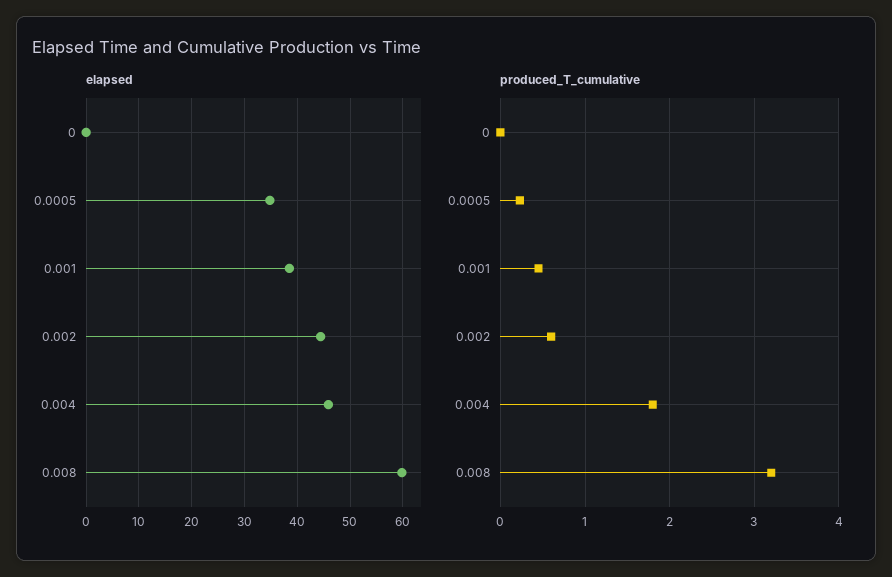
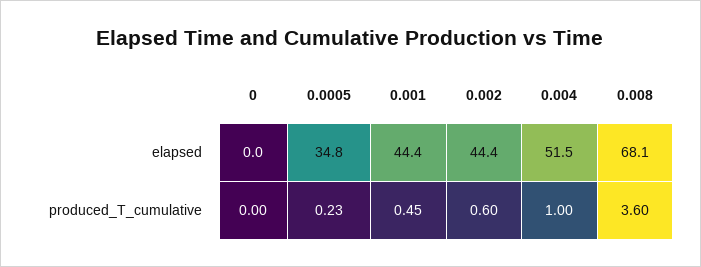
  {
    "elapsed": {
      "0": 0,
      "0.0005": 34.8,
-     "0.001": 38,
+     "0.001": 44.4,
      "0.002": 44.4,
-     "0.004": 46,
+     "0.004": 51.5,
-     "0.008": 60
+     "0.008": 68.1
    },
    "produced_T_cumulative": {
      "0": 0,
      "0.0005": 0.23,
      "0.001": 0.45,
      "0.002": 0.6,
-     "0.004": 1.8,
+     "0.004": 1,
-     "0.008": 3.2
+     "0.008": 3.6
    }
  }

